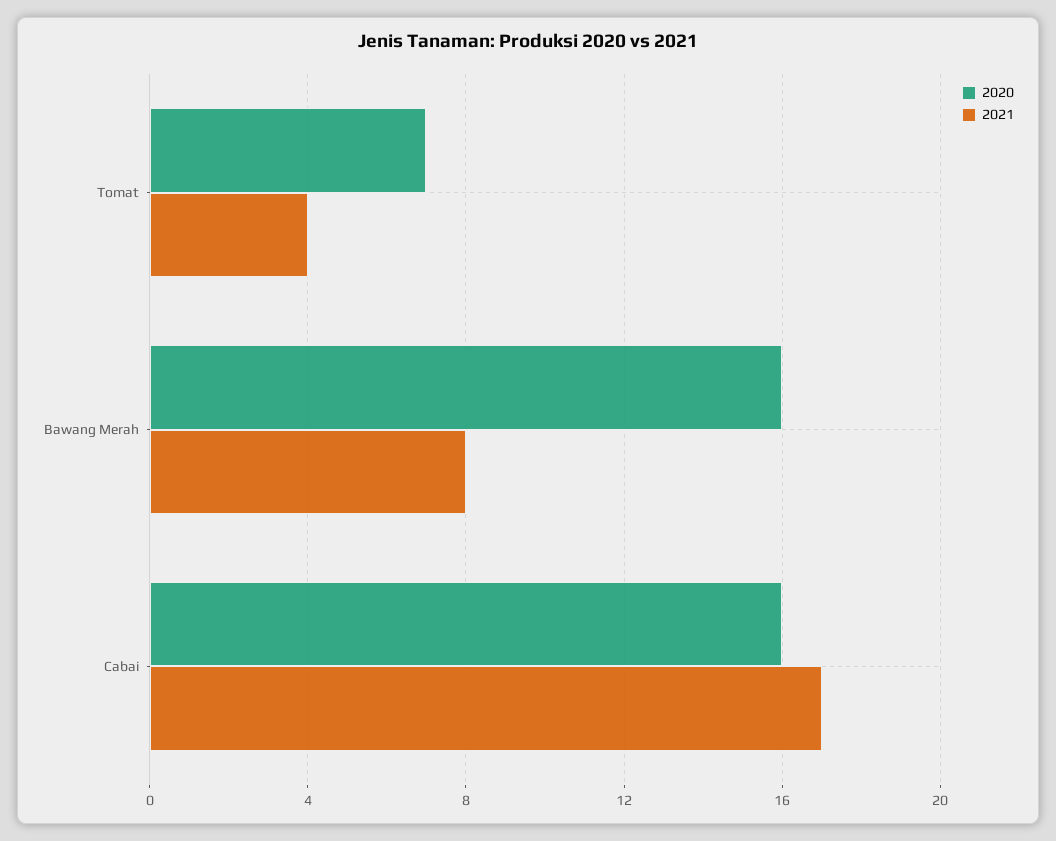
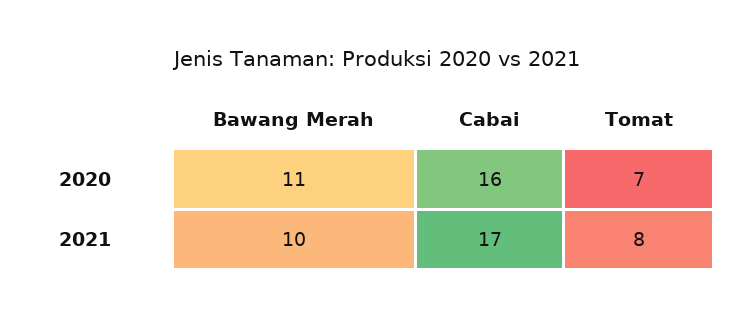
  {
    "2020": {
      "Tomat": 7,
-     "Bawang Merah": 16,
+     "Bawang Merah": 11,
      "Cabai": 16
    },
    "2021": {
-     "Tomat": 4,
+     "Tomat": 8,
-     "Bawang Merah": 8,
+     "Bawang Merah": 10,
      "Cabai": 17
    }
  }

